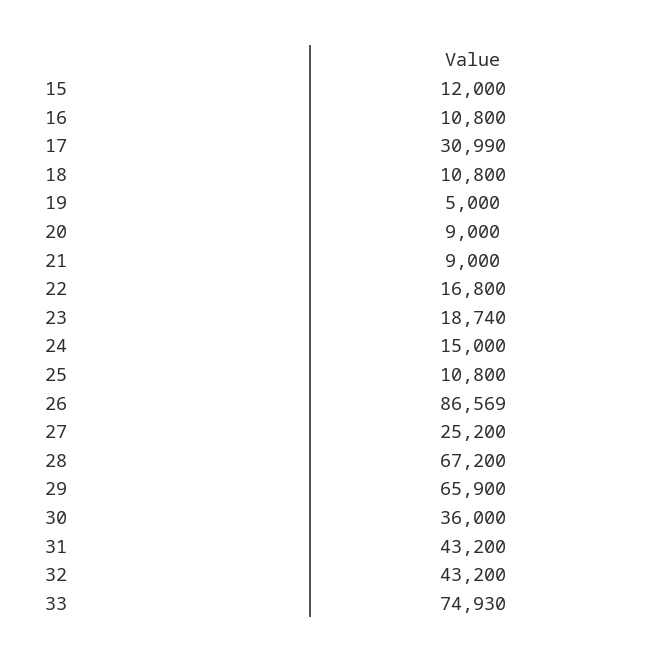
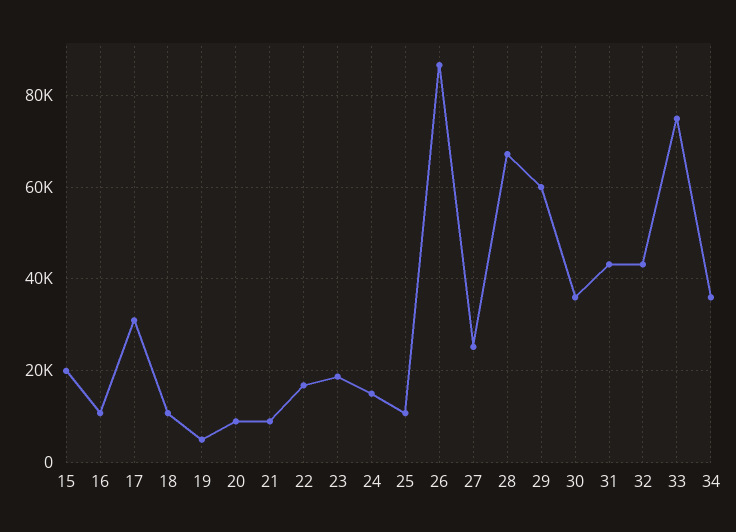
  {
-   "15": 12000,
+   "15": 20000,
    "16": 10800,
    "17": 30990,
    "18": 10800,
    "19": 5000,
    "20": 9000,
    "21": 9000,
    "22": 16800,
    "23": 18740,
    "24": 15000,
    "25": 10800,
    "26": 86569,
    "27": 25200,
    "28": 67200,
-   "29": 65900,
+   "29": 60000,
    "30": 36000,
    "31": 43200,
    "32": 43200,
-   "33": 74930
+   "33": 74930,
+   "34": 36000
  }

